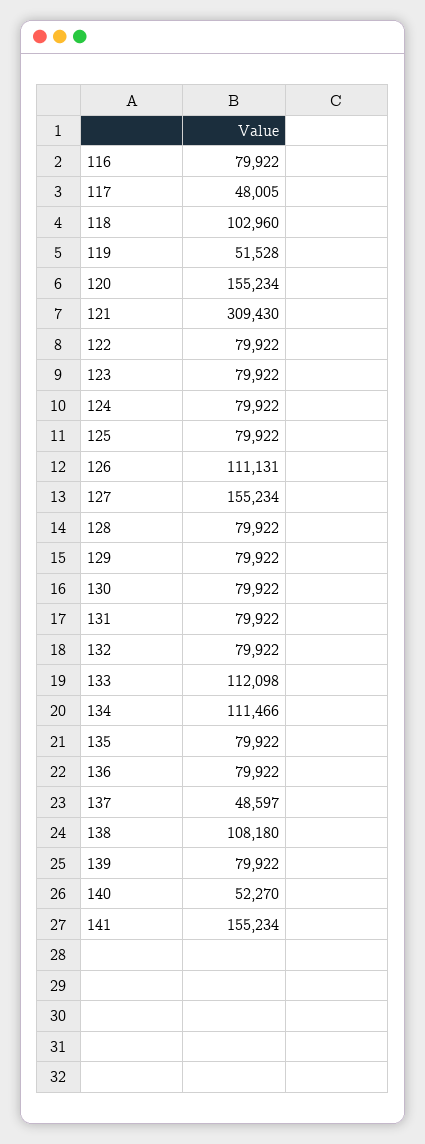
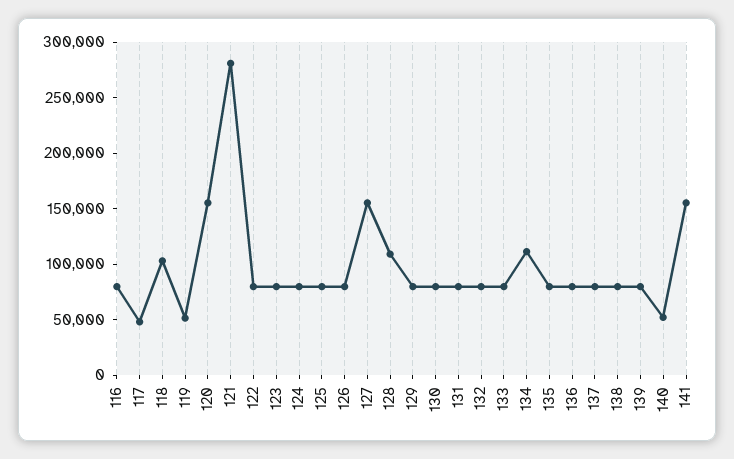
  {
    "116": 79922,
    "117": 48005,
    "118": 102960,
    "119": 51528,
    "120": 155234,
-   "121": 309430,
+   "121": 280000,
    "122": 79922,
    "123": 79922,
    "124": 79922,
    "125": 79922,
-   "126": 111131,
+   "126": 80000,
    "127": 155234,
-   "128": 79922,
+   "128": 110000,
    "129": 79922,
    "130": 79922,
    "131": 79922,
    "132": 79922,
-   "133": 112098,
+   "133": 80000,
    "134": 111466,
    "135": 79922,
    "136": 79922,
-   "137": 48597,
+   "137": 80000,
-   "138": 108180,
+   "138": 80000,
    "139": 79922,
    "140": 52270,
    "141": 155234
  }

